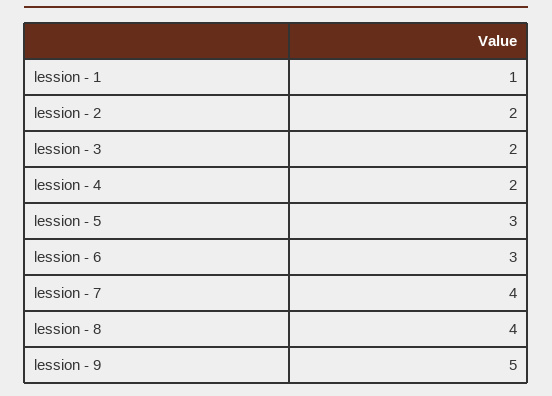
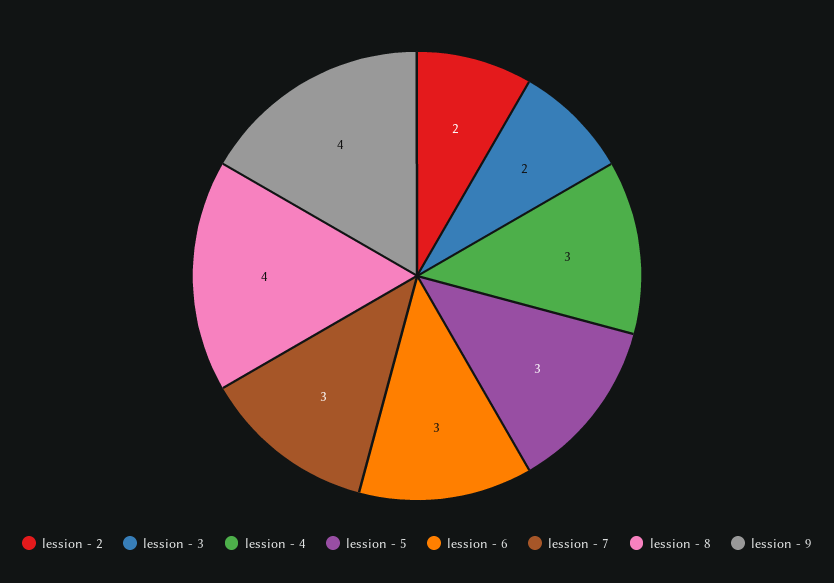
  {
-   "lession - 1": 1,
    "lession - 2": 2,
    "lession - 3": 2,
-   "lession - 4": 2,
+   "lession - 4": 3,
    "lession - 5": 3,
    "lession - 6": 3,
-   "lession - 7": 4,
+   "lession - 7": 3,
    "lession - 8": 4,
-   "lession - 9": 5
+   "lession - 9": 4
  }

